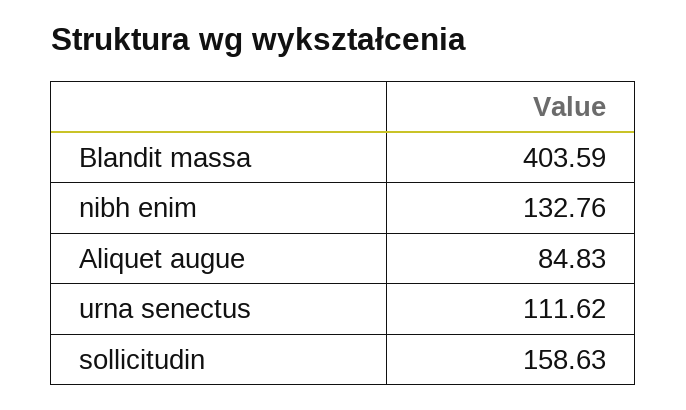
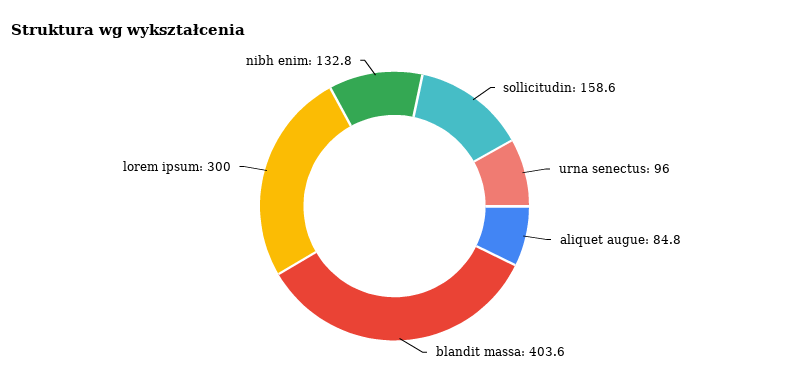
  {
    "Blandit massa": 403.59,
    "nibh enim": 132.76,
    "Aliquet augue": 84.83,
-   "urna senectus": 111.62,
+   "urna senectus": 96,
-   "sollicitudin": 158.63
+   "sollicitudin": 158.63,
+   "lorem ipsum": 300
  }

